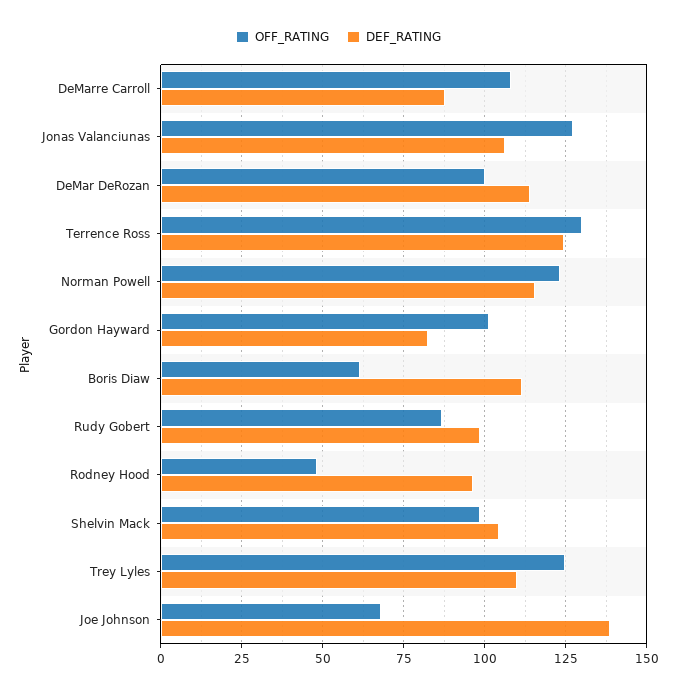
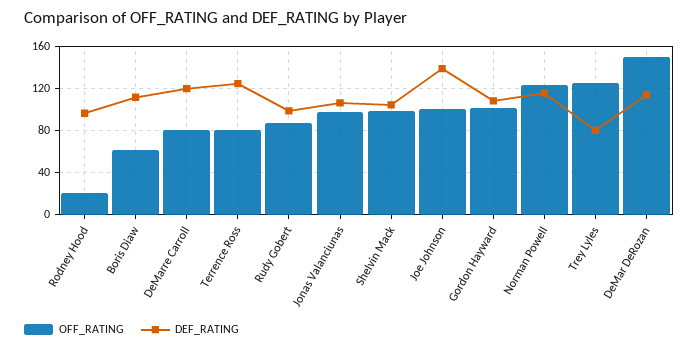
  {
    "OFF_RATING": {
-     "DeMarre Carroll": 107.5,
+     "DeMarre Carroll": 80,
-     "Jonas Valanciunas": 127.5,
+     "Jonas Valanciunas": 100,
-     "DeMar DeRozan": 100,
+     "DeMar DeRozan": 150,
-     "Terrence Ross": 130,
+     "Terrence Ross": 80,
      "Norman Powell": 122.5,
      "Gordon Hayward": 102.5,
      "Boris Diaw": 62.5,
      "Rudy Gobert": 87.5,
-     "Rodney Hood": 47.5,
+     "Rodney Hood": 20,
      "Shelvin Mack": 97.5,
      "Trey Lyles": 125,
-     "Joe Johnson": 67.5
+     "Joe Johnson": 100
    },
    "DEF_RATING": {
-     "DeMarre Carroll": 87.5,
+     "DeMarre Carroll": 120,
      "Jonas Valanciunas": 105,
      "DeMar DeRozan": 115,
      "Terrence Ross": 125,
      "Norman Powell": 115,
-     "Gordon Hayward": 82.5,
+     "Gordon Hayward": 110,
      "Boris Diaw": 112.5,
      "Rudy Gobert": 97.5,
      "Rodney Hood": 97.5,
      "Shelvin Mack": 105,
-     "Trey Lyles": 110,
+     "Trey Lyles": 80,
      "Joe Johnson": 137.5
    }
  }

